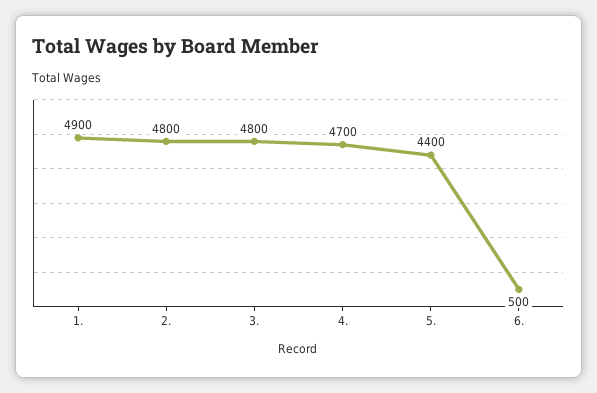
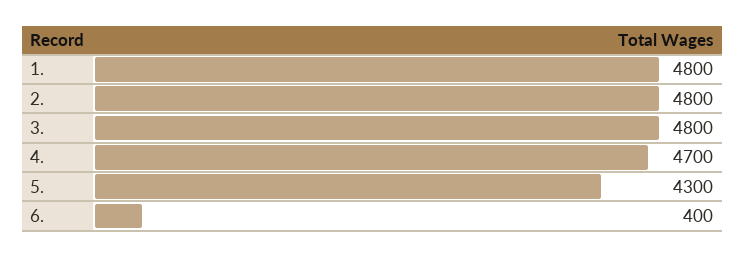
  {
-   "1.": 4900,
+   "1.": 4800,
    "2.": 4800,
    "3.": 4800,
    "4.": 4700,
-   "5.": 4400,
+   "5.": 4300,
-   "6.": 500
+   "6.": 400
  }

